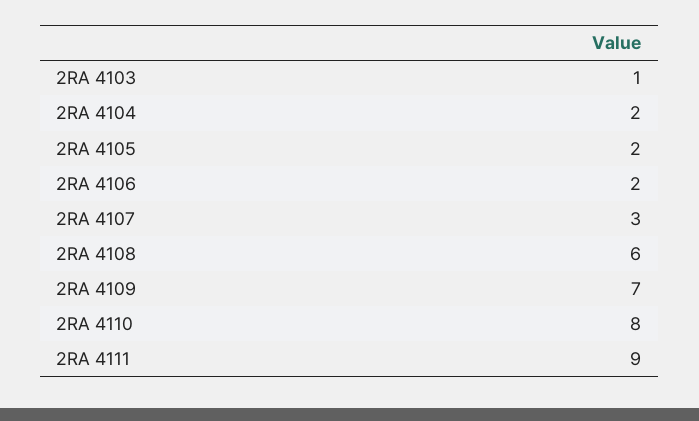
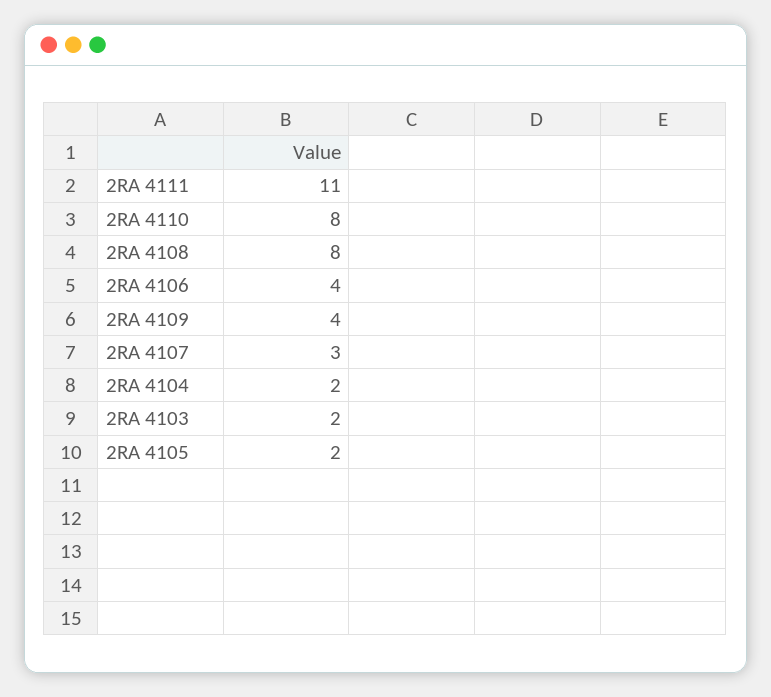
  {
-   "2RA 4103": 1,
+   "2RA 4103": 2,
    "2RA 4104": 2,
    "2RA 4105": 2,
-   "2RA 4106": 2,
+   "2RA 4106": 4,
    "2RA 4107": 3,
-   "2RA 4108": 6,
+   "2RA 4108": 8,
-   "2RA 4109": 7,
+   "2RA 4109": 4,
    "2RA 4110": 8,
-   "2RA 4111": 9
+   "2RA 4111": 11
  }

